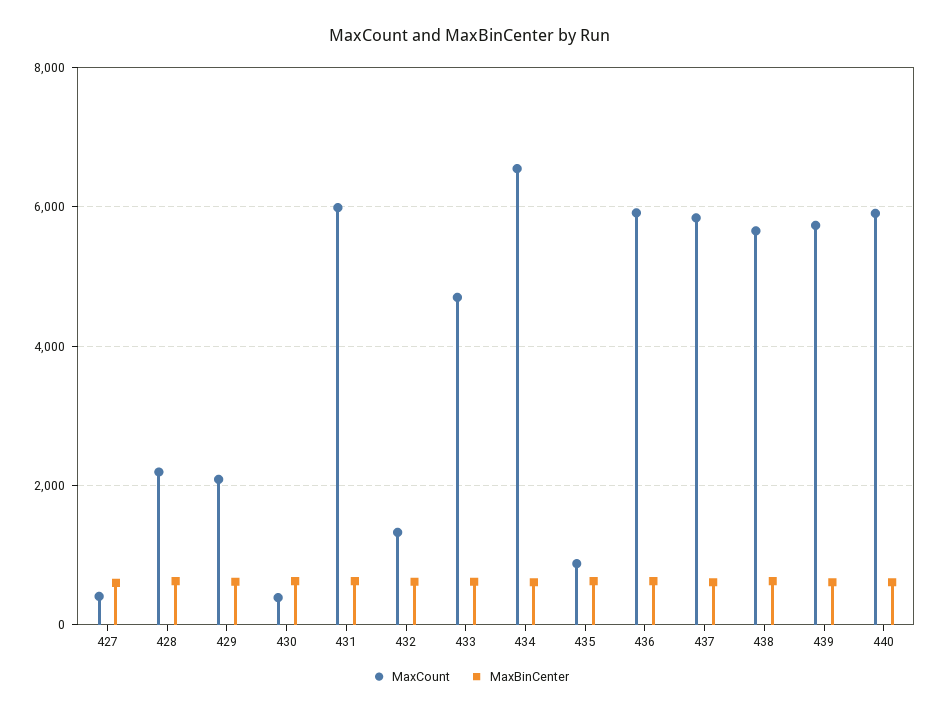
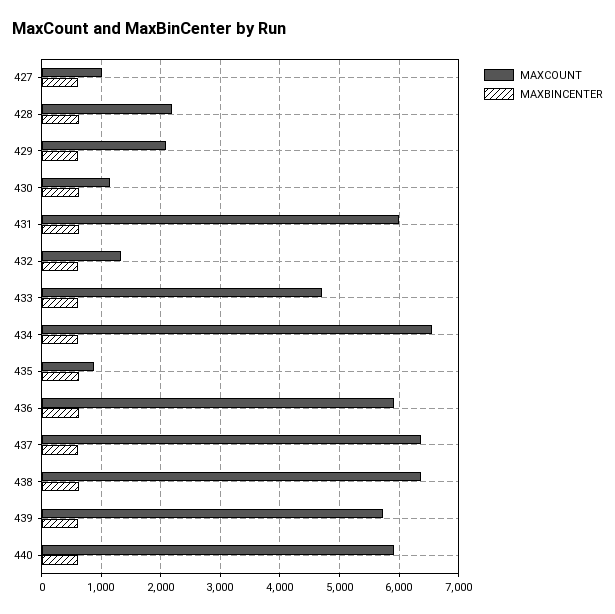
  {
    "MaxCount": {
-     "427": 400,
+     "427": 1000,
      "428": 2200,
      "429": 2000,
-     "430": 400,
+     "430": 1200,
      "431": 6000,
      "432": 1400,
      "433": 4800,
      "434": 6600,
      "435": 800,
      "436": 6000,
-     "437": 5800,
+     "437": 6400,
-     "438": 5600,
+     "438": 6400,
      "439": 5800,
      "440": 6000
    },
    "MaxBinCenter": {
      "427": 600,
      "428": 600,
      "429": 600,
      "430": 600,
      "431": 600,
      "432": 600,
      "433": 600,
      "434": 600,
      "435": 600,
      "436": 600,
      "437": 600,
      "438": 600,
      "439": 600,
      "440": 600
    }
  }

